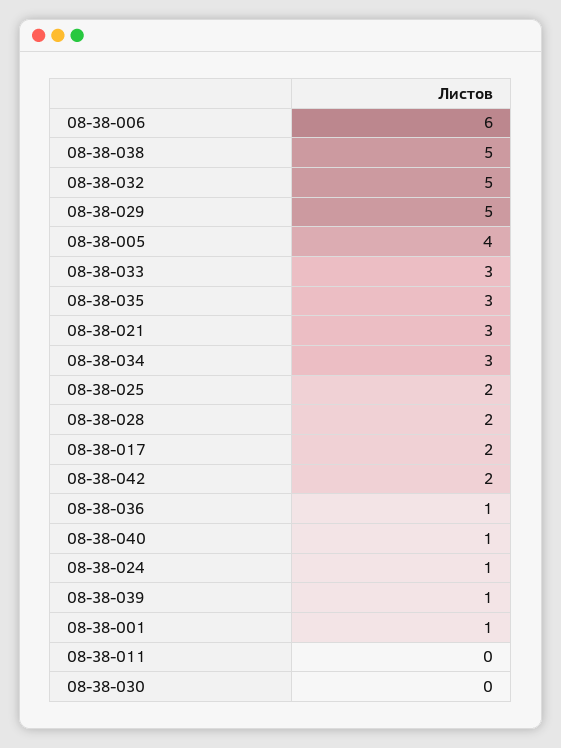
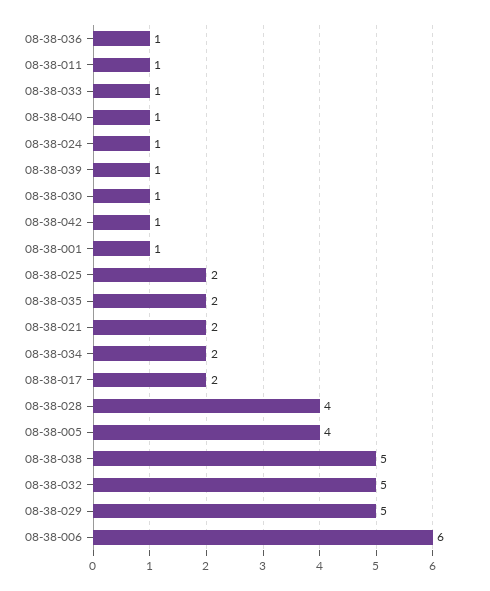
  {
    "08-38-006": 6,
    "08-38-038": 5,
    "08-38-032": 5,
    "08-38-029": 5,
    "08-38-005": 4,
-   "08-38-033": 3,
+   "08-38-033": 1,
-   "08-38-035": 3,
+   "08-38-035": 2,
-   "08-38-021": 3,
+   "08-38-021": 2,
-   "08-38-034": 3,
+   "08-38-034": 2,
    "08-38-025": 2,
-   "08-38-028": 2,
+   "08-38-028": 4,
    "08-38-017": 2,
-   "08-38-042": 2,
+   "08-38-042": 1,
    "08-38-036": 1,
    "08-38-040": 1,
    "08-38-024": 1,
    "08-38-039": 1,
    "08-38-001": 1,
-   "08-38-011": 0,
+   "08-38-011": 1,
-   "08-38-030": 0
+   "08-38-030": 1
  }

